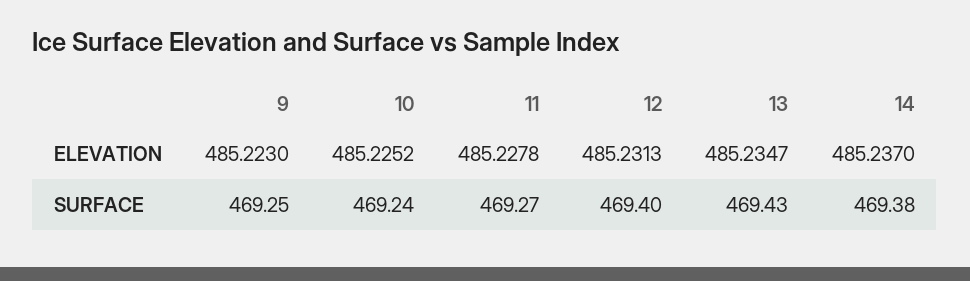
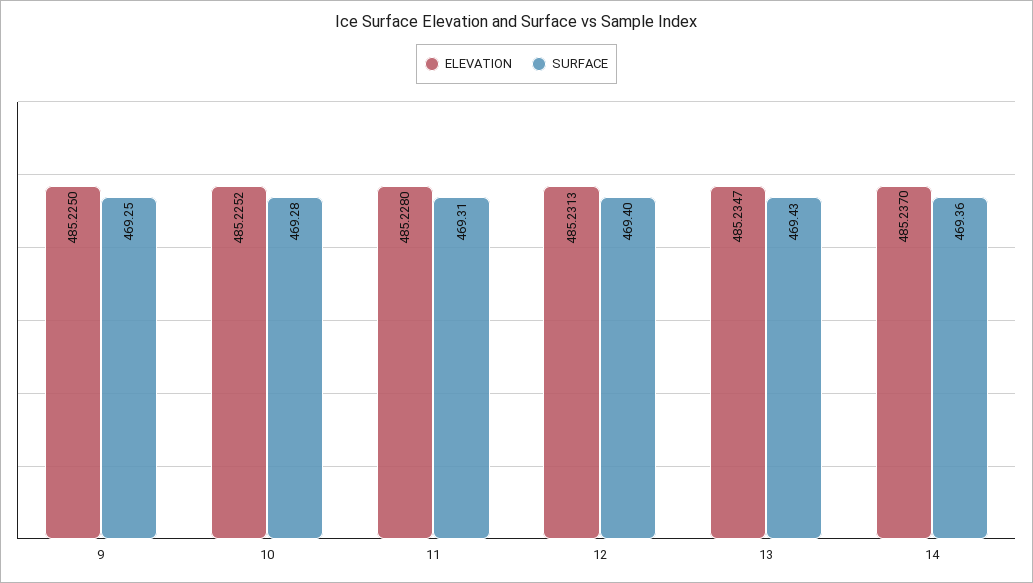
  {
    "ELEVATION": {
-     "9": 485.223,
+     "9": 485.225,
      "10": 485.2252,
-     "11": 485.2278,
+     "11": 485.228,
      "12": 485.2313,
      "13": 485.2347,
      "14": 485.237
    },
    "SURFACE": {
      "9": 469.25,
-     "10": 469.24,
+     "10": 469.28,
-     "11": 469.27,
+     "11": 469.31,
      "12": 469.4,
      "13": 469.43,
-     "14": 469.38
+     "14": 469.36
    }
  }

